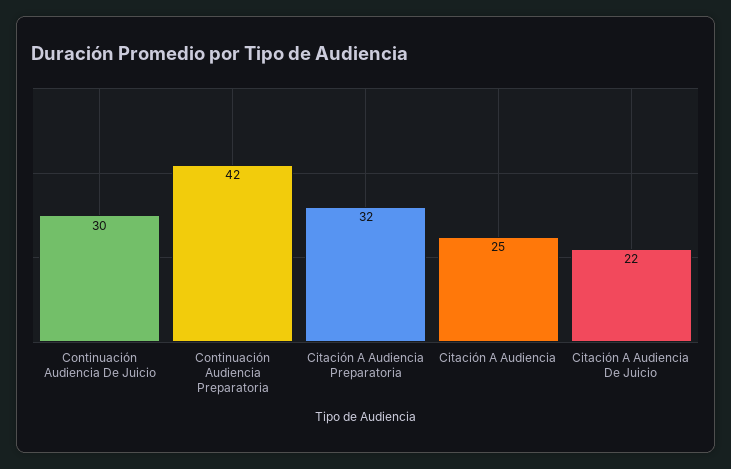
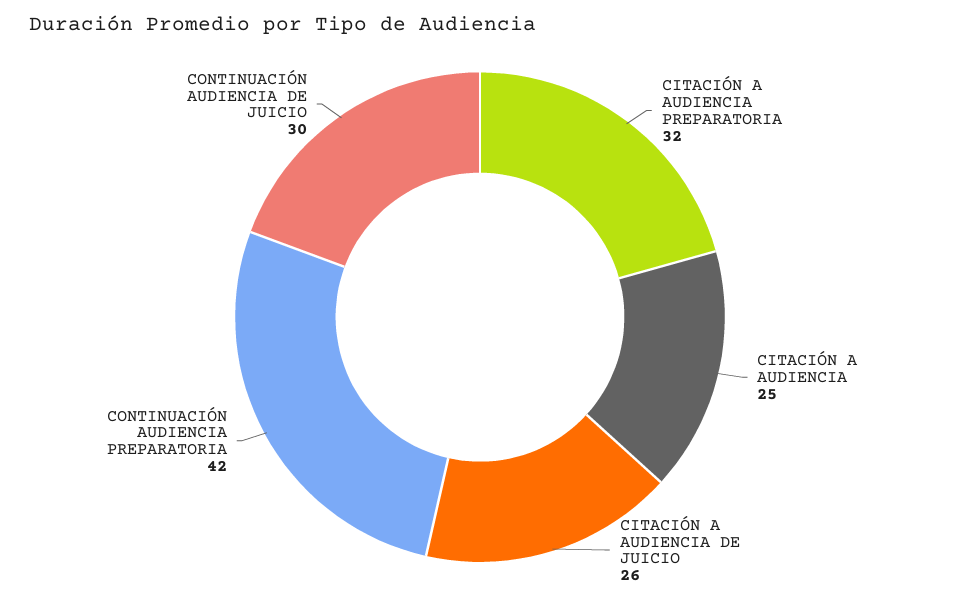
  {
    "Continuación Audiencia De Juicio": 30,
    "Continuación Audiencia Preparatoria": 42,
    "Citación A Audiencia Preparatoria": 32,
    "Citación A Audiencia": 25,
-   "Citación A Audiencia De Juicio": 22
+   "Citación A Audiencia De Juicio": 26
  }

